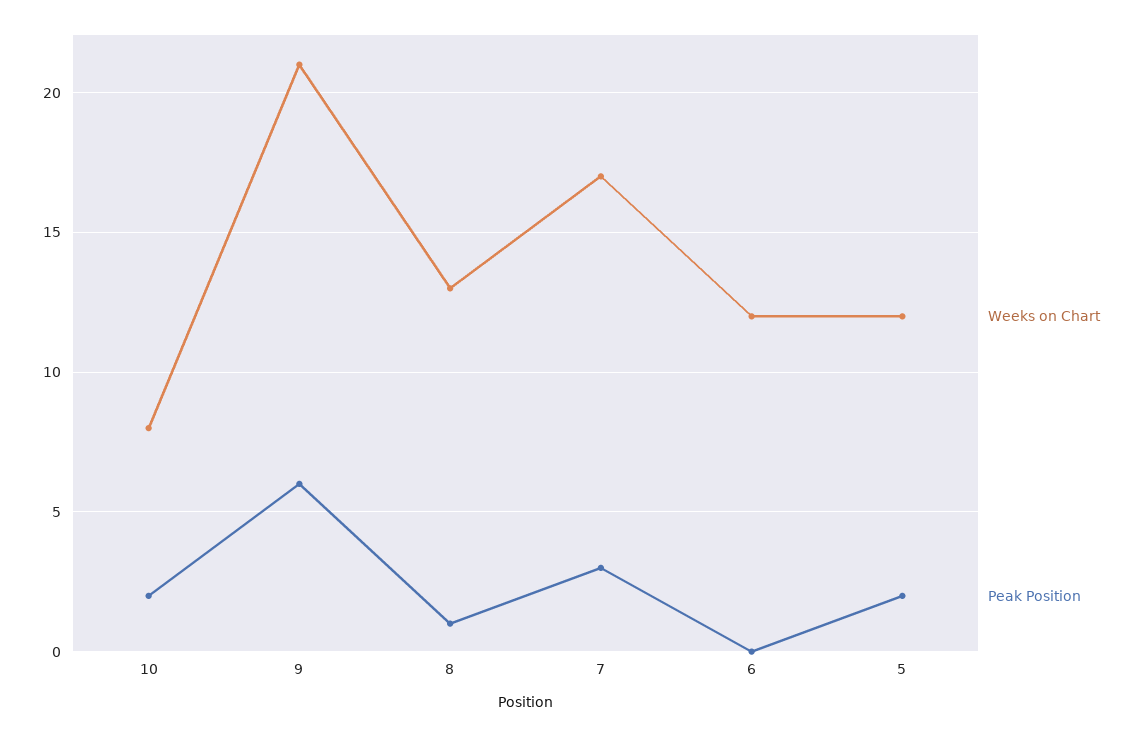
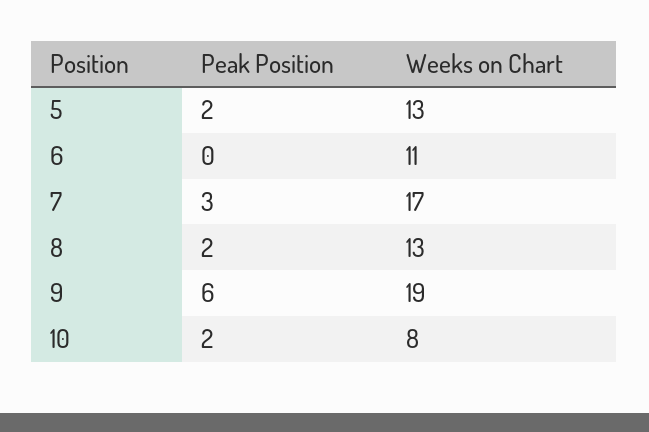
  {
    "Weeks on Chart": {
      "10": 8,
-     "9": 21,
+     "9": 19,
      "8": 13,
      "7": 17,
-     "6": 12,
+     "6": 11,
-     "5": 12
+     "5": 13
    },
    "Peak Position": {
      "10": 2,
      "9": 6,
-     "8": 1,
+     "8": 2,
      "7": 3,
      "6": 0,
      "5": 2
    }
  }

